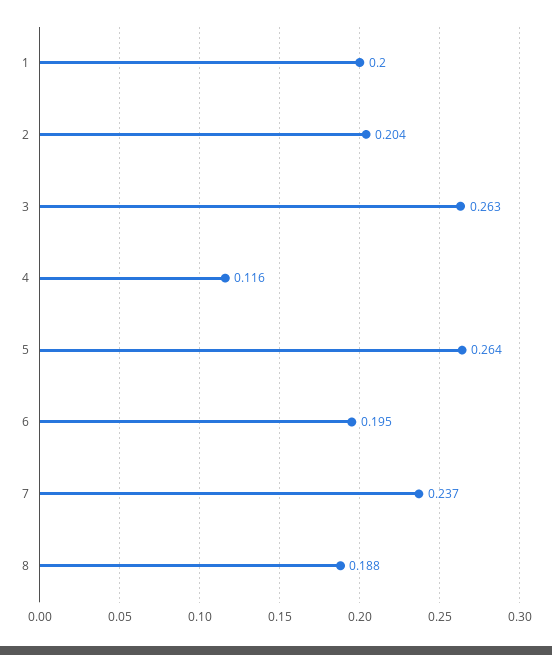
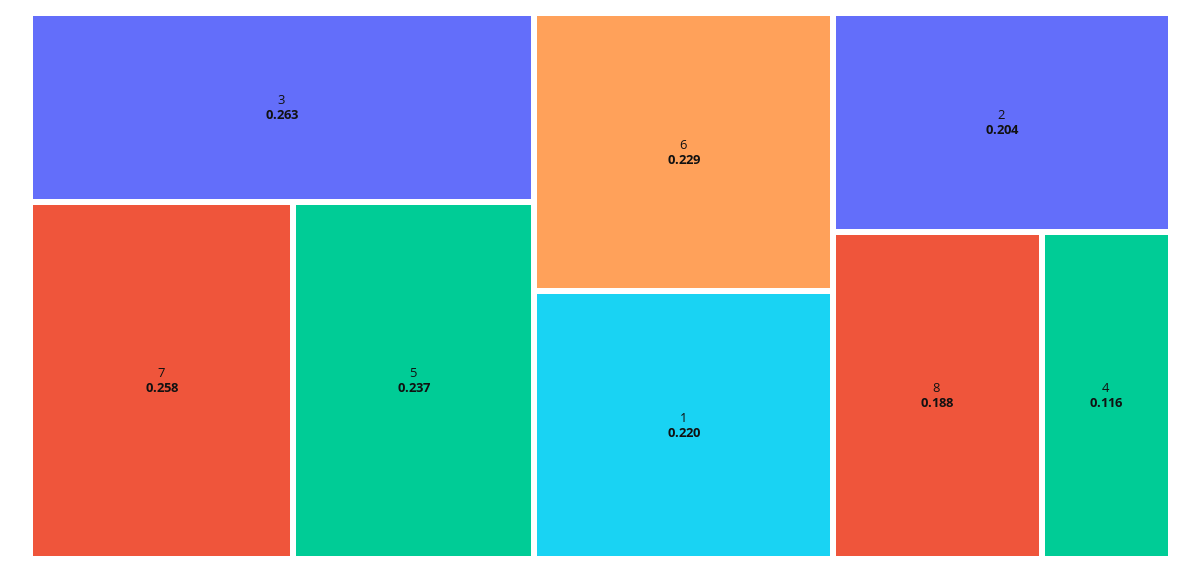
  {
-   "1": 0.2,
+   "1": 0.22,
    "2": 0.204,
    "3": 0.263,
    "4": 0.116,
-   "5": 0.264,
+   "5": 0.237,
-   "6": 0.195,
+   "6": 0.229,
-   "7": 0.237,
+   "7": 0.258,
    "8": 0.188
  }

